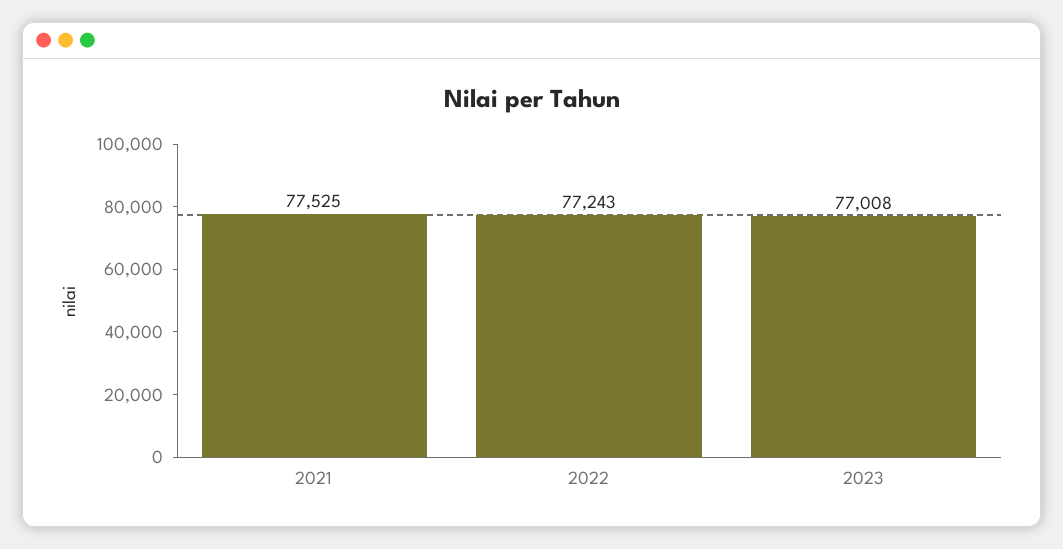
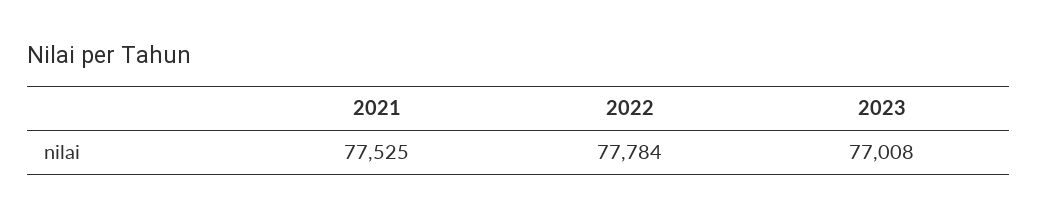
  {
    "2021": 77525,
-   "2022": 77243,
+   "2022": 77784,
    "2023": 77008
  }

